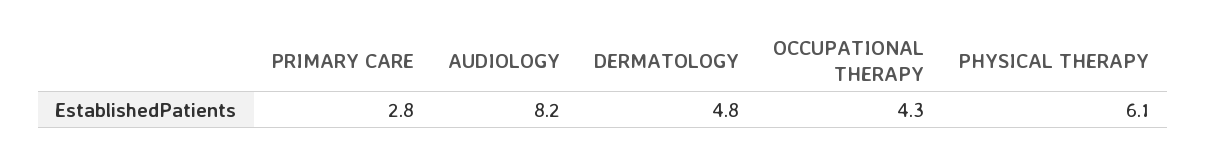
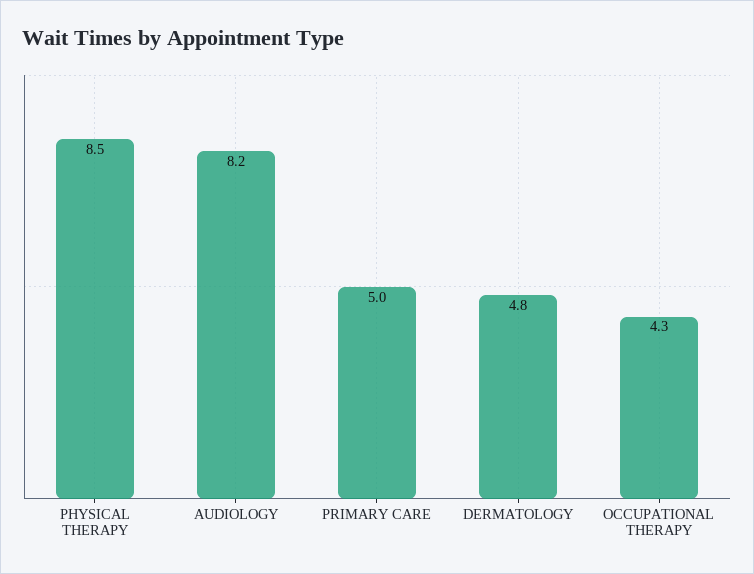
  {
-   "PRIMARY CARE": 2.8,
+   "PRIMARY CARE": 5,
    "AUDIOLOGY": 8.2,
    "DERMATOLOGY": 4.8,
    "OCCUPATIONAL THERAPY": 4.3,
-   "PHYSICAL THERAPY": 6.1
+   "PHYSICAL THERAPY": 8.5
  }

